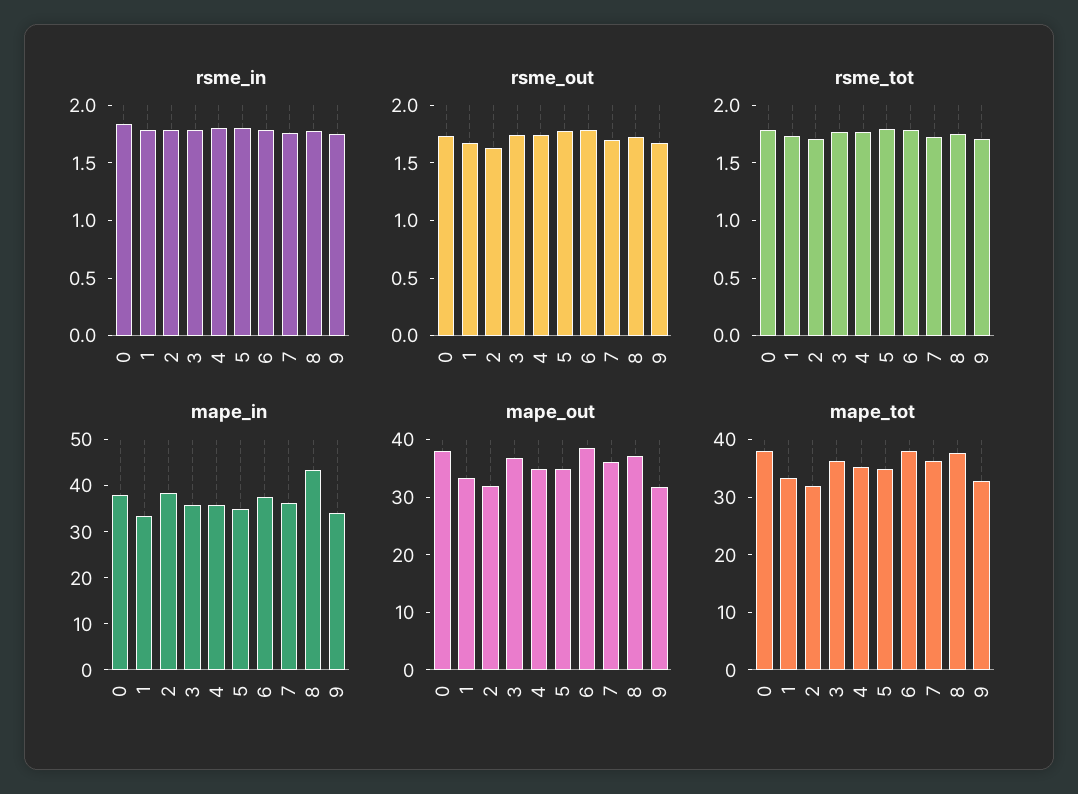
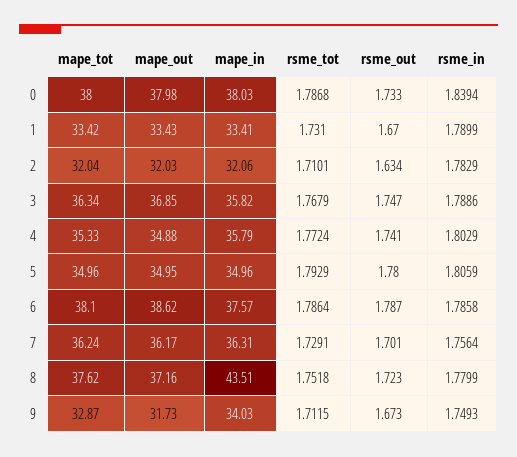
  {
    "rsme_in": {
      "0": 1.8394,
      "1": 1.7899,
      "2": 1.7829,
      "3": 1.7886,
      "4": 1.8029,
      "5": 1.8059,
      "6": 1.7858,
      "7": 1.7564,
      "8": 1.7799,
      "9": 1.7493
    },
    "rsme_out": {
      "0": 1.733,
      "1": 1.67,
      "2": 1.634,
      "3": 1.747,
      "4": 1.741,
      "5": 1.78,
      "6": 1.787,
      "7": 1.701,
      "8": 1.723,
      "9": 1.673
    },
    "rsme_tot": {
      "0": 1.7868,
      "1": 1.731,
      "2": 1.7101,
      "3": 1.7679,
      "4": 1.7724,
      "5": 1.7929,
      "6": 1.7864,
      "7": 1.7291,
      "8": 1.7518,
      "9": 1.7115
    },
    "mape_in": {
      "0": 38.03,
      "1": 33.41,
-     "2": 38,
+     "2": 32.06,
      "3": 35.82,
      "4": 35.79,
      "5": 34.96,
      "6": 37.57,
      "7": 36.31,
      "8": 43.51,
      "9": 34.03
    },
    "mape_out": {
      "0": 37.98,
      "1": 33.43,
      "2": 32.03,
      "3": 36.85,
      "4": 34.88,
      "5": 34.95,
      "6": 38.62,
      "7": 36.17,
      "8": 37.16,
      "9": 31.73
    },
    "mape_tot": {
      "0": 38,
      "1": 33.42,
      "2": 32.04,
      "3": 36.34,
      "4": 35.33,
      "5": 34.96,
      "6": 38.1,
      "7": 36.24,
      "8": 37.62,
      "9": 32.87
    }
  }

